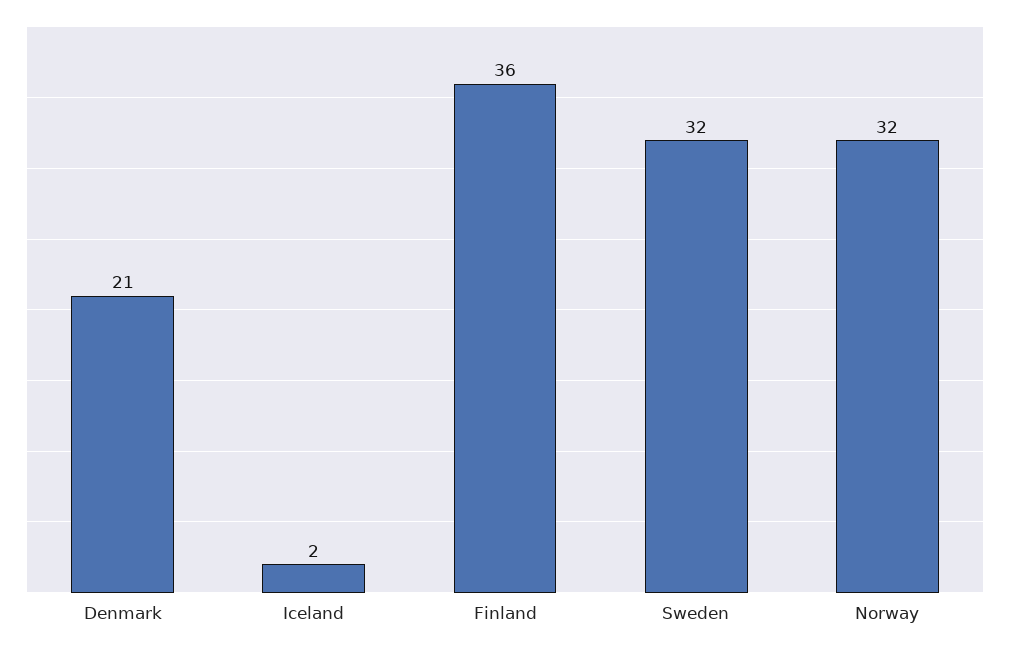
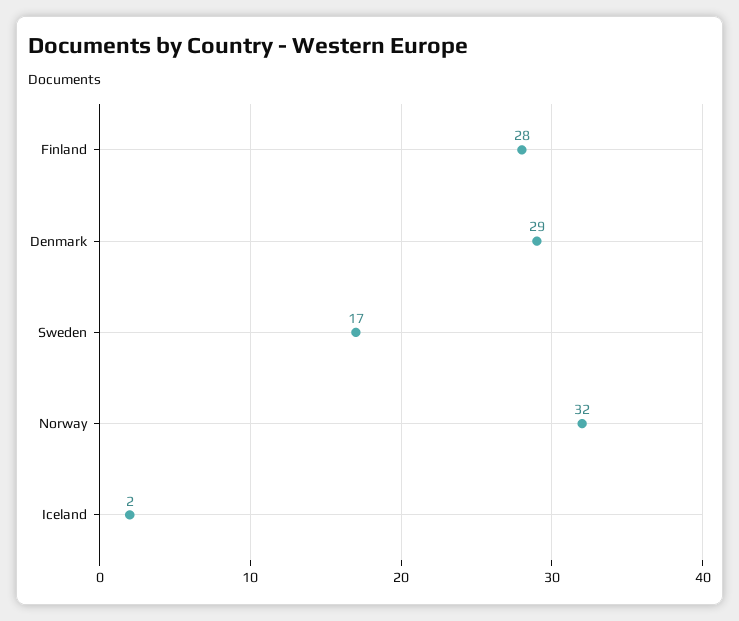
  {
-   "Denmark": 21,
+   "Denmark": 29,
    "Iceland": 2,
-   "Finland": 36,
+   "Finland": 28,
-   "Sweden": 32,
+   "Sweden": 17,
    "Norway": 32
  }

